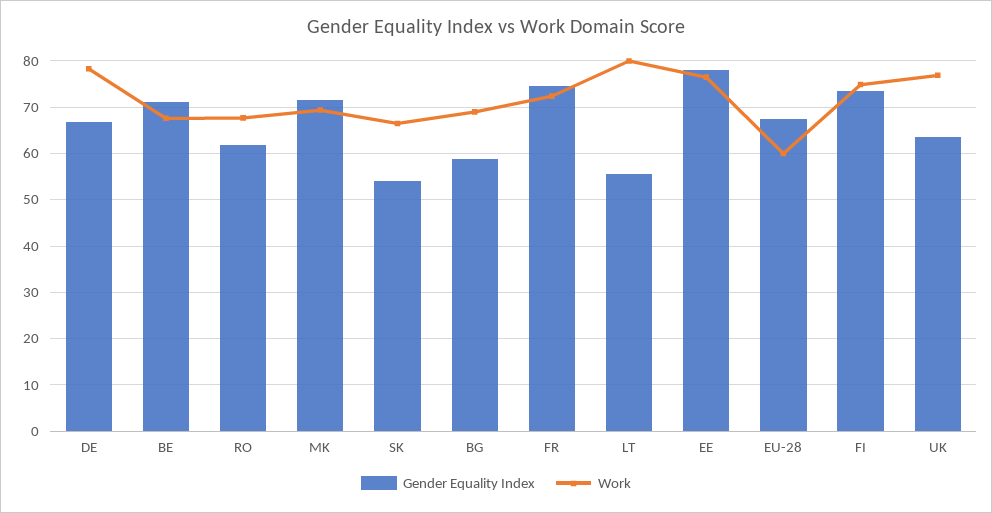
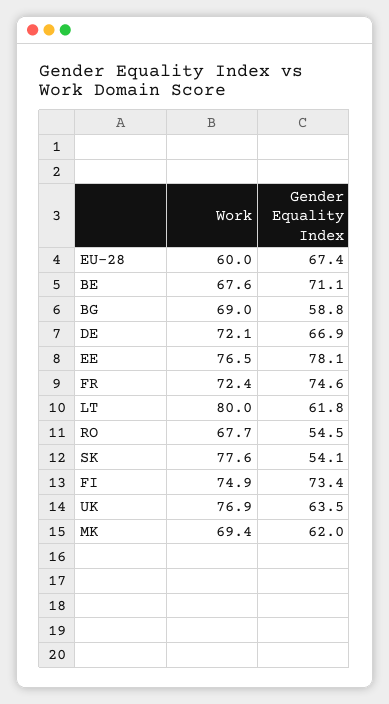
  {
    "Gender Equality Index": {
      "DE": 66.9,
      "BE": 71.1,
-     "RO": 62,
+     "RO": 54.5,
-     "MK": 72,
+     "MK": 62,
      "SK": 54.1,
      "BG": 58.8,
      "FR": 74.6,
-     "LT": 56,
+     "LT": 61.8,
      "EE": 78.1,
      "EU-28": 67.4,
      "FI": 73.4,
      "UK": 63.5
    },
    "Work": {
-     "DE": 78,
+     "DE": 72.1,
      "BE": 67.6,
      "RO": 67.7,
      "MK": 69.4,
-     "SK": 66,
+     "SK": 77.6,
      "BG": 69,
      "FR": 72.4,
      "LT": 80,
      "EE": 76.5,
      "EU-28": 60,
      "FI": 74.9,
      "UK": 76.9
    }
  }

